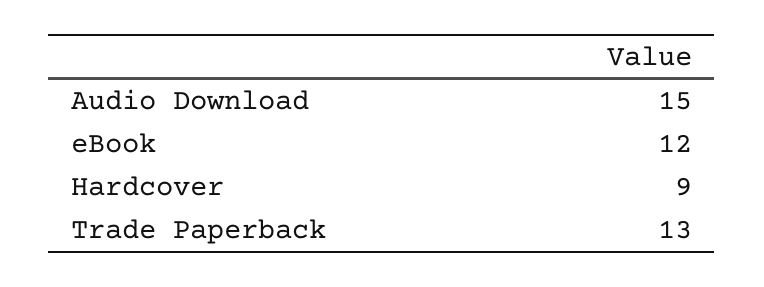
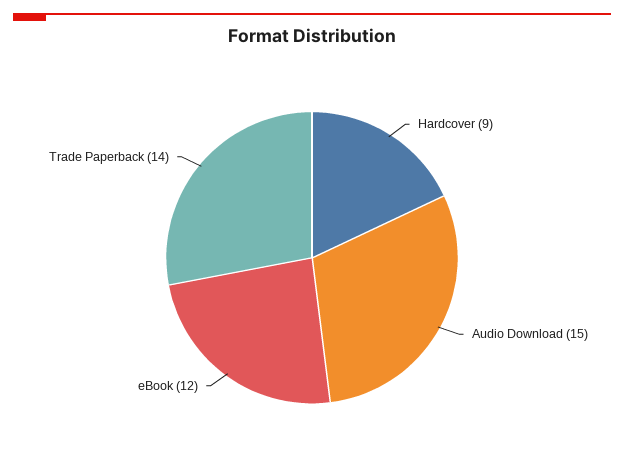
  {
    "Audio Download": 15,
    "eBook": 12,
    "Hardcover": 9,
-   "Trade Paperback": 13
+   "Trade Paperback": 14
  }

